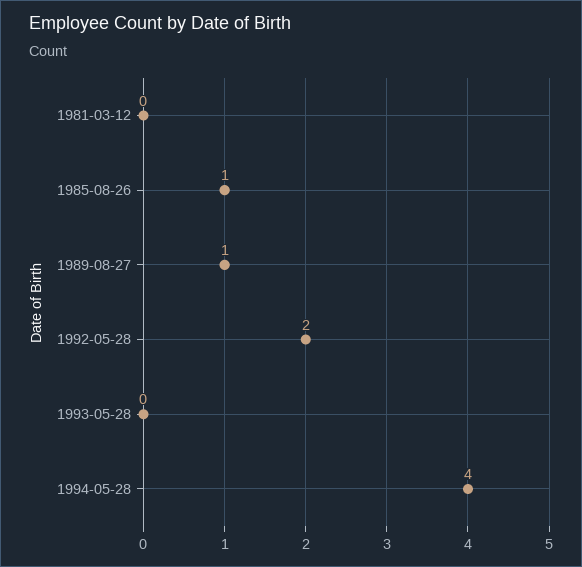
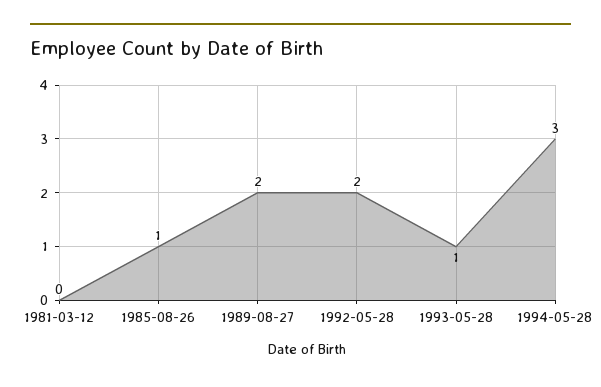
  {
    "1981-03-12": 0,
    "1985-08-26": 1,
-   "1989-08-27": 1,
+   "1989-08-27": 2,
    "1992-05-28": 2,
-   "1993-05-28": 0,
+   "1993-05-28": 1,
-   "1994-05-28": 4
+   "1994-05-28": 3
  }

